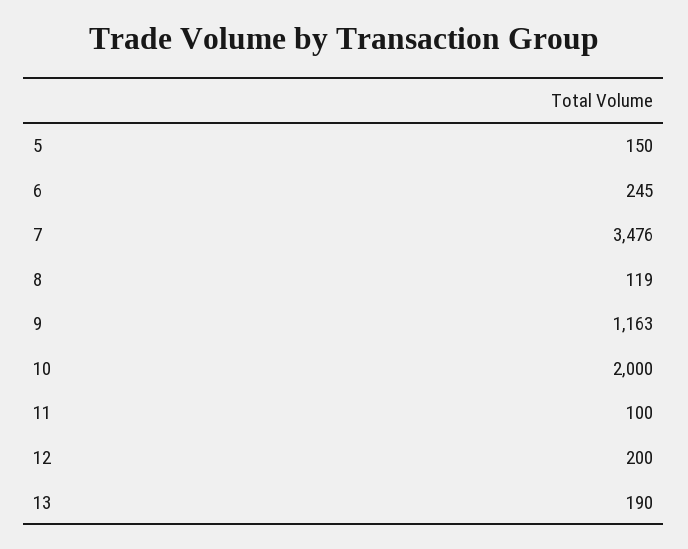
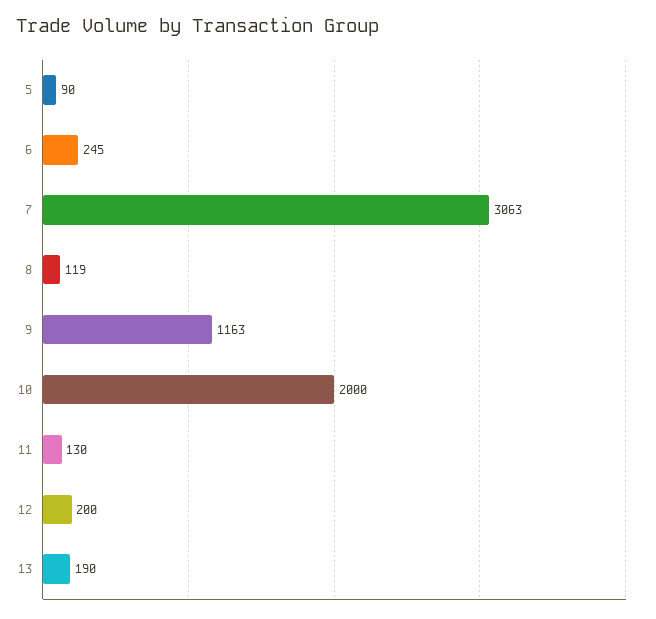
  {
-   "5": 150,
+   "5": 90,
    "6": 245,
-   "7": 3476,
+   "7": 3063,
    "8": 119,
    "9": 1163,
    "10": 2000,
-   "11": 100,
+   "11": 130,
    "12": 200,
    "13": 190
  }

